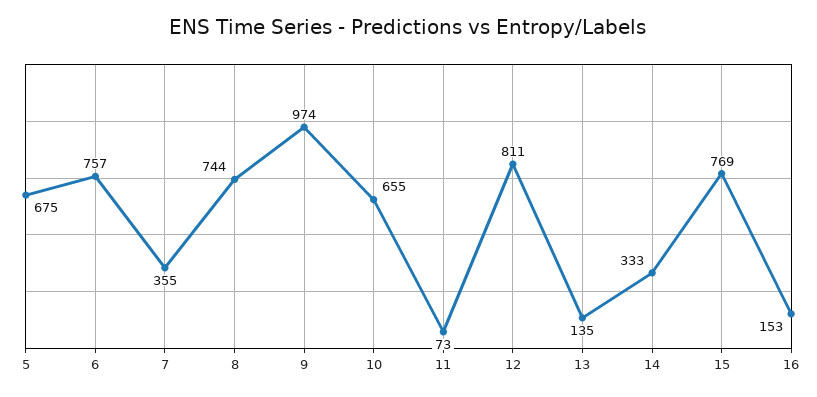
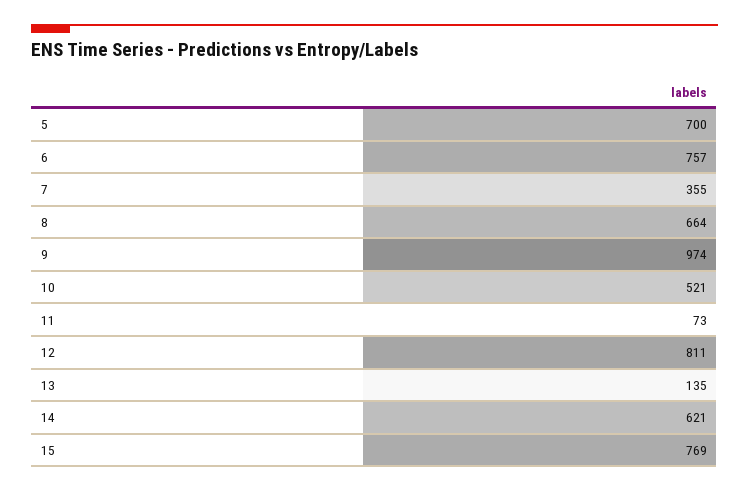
  {
-   "5": 675,
+   "5": 700,
    "6": 757,
    "7": 355,
-   "8": 744,
+   "8": 664,
    "9": 974,
-   "10": 655,
+   "10": 521,
    "11": 73,
    "12": 811,
    "13": 135,
-   "14": 333,
+   "14": 621,
-   "15": 769,
+   "15": 769
-   "16": 153
  }

